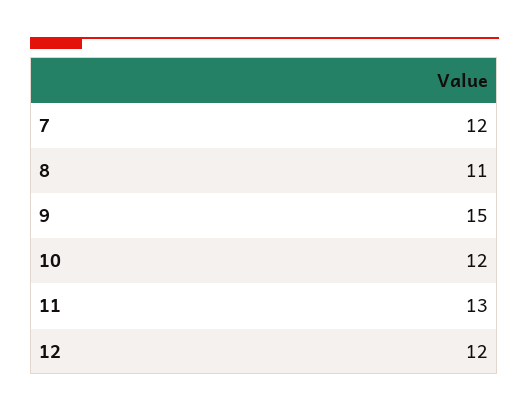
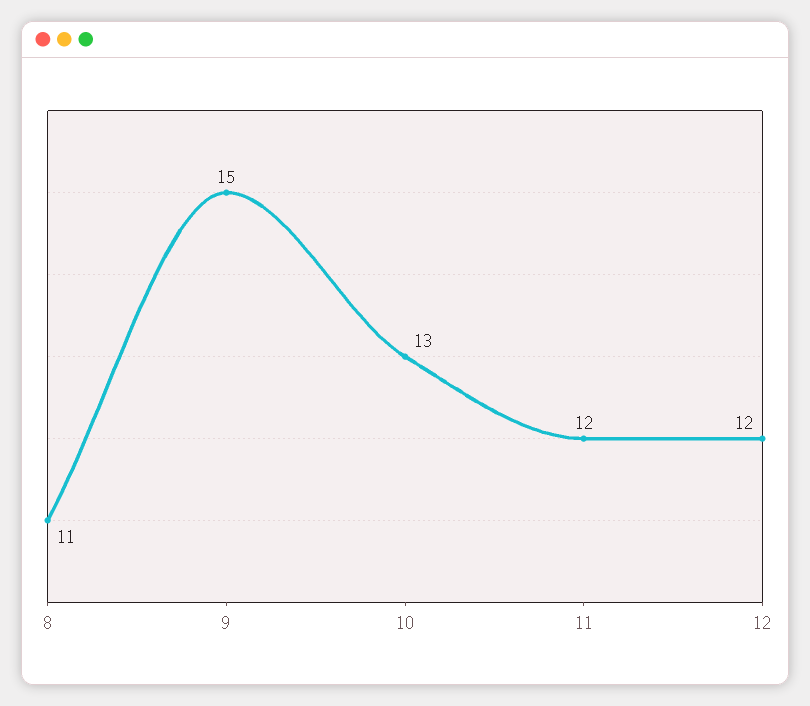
  {
-   "7": 12,
    "8": 11,
    "9": 15,
-   "10": 12,
+   "10": 13,
-   "11": 13,
+   "11": 12,
    "12": 12
  }

